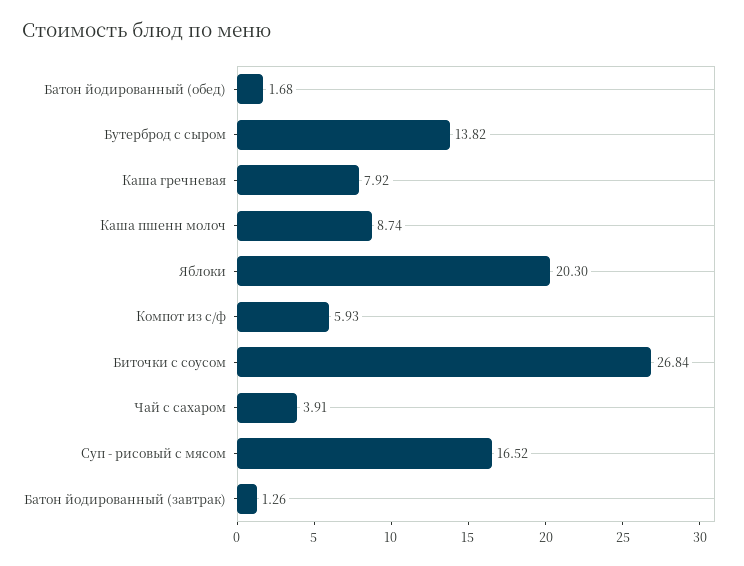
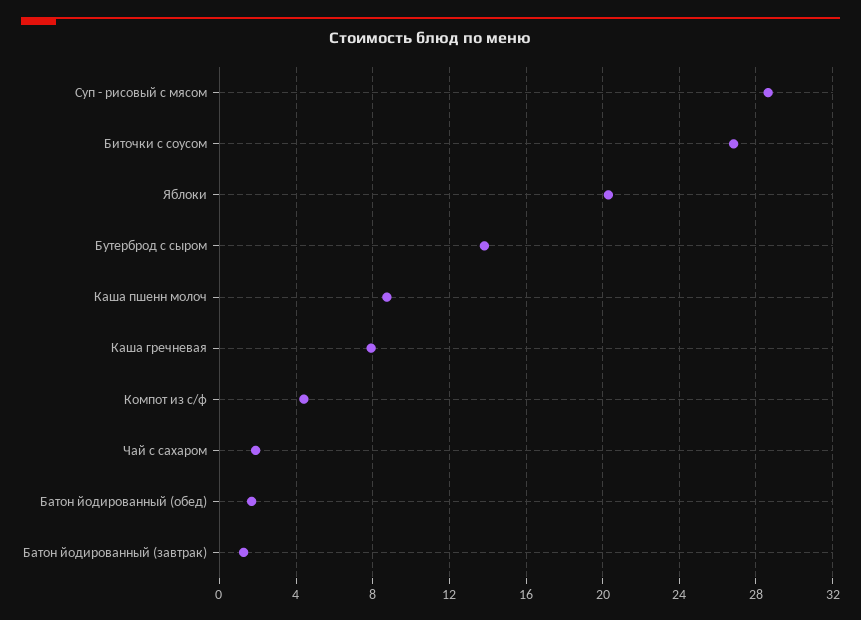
  {
    "Батон йодированный (обед)": 1.68,
    "Бутерброд с сыром": 13.82,
    "Каша гречневая": 7.92,
    "Каша пшенн молоч": 8.74,
    "Яблоки": 20.3,
-   "Компот из с/ф": 5.93,
+   "Компот из с/ф": 4.5,
    "Биточки с соусом": 26.84,
-   "Чай с сахаром": 3.91,
+   "Чай с сахаром": 2,
-   "Суп - рисовый с мясом": 16.52,
+   "Суп - рисовый с мясом": 28.5,
    "Батон йодированный (завтрак)": 1.26
  }

